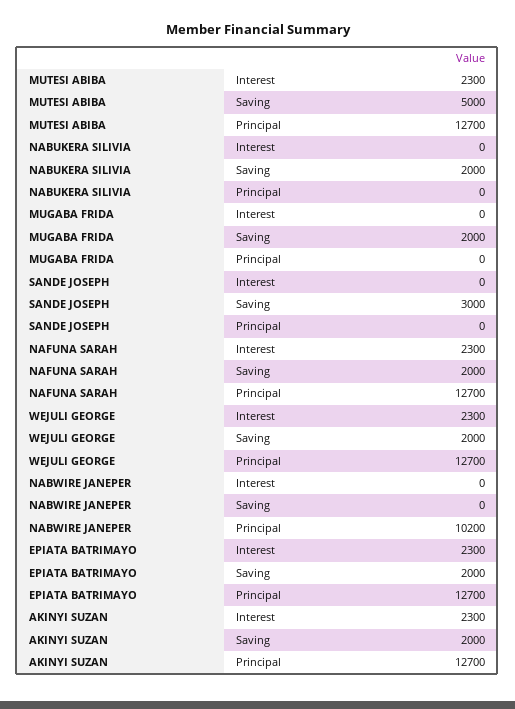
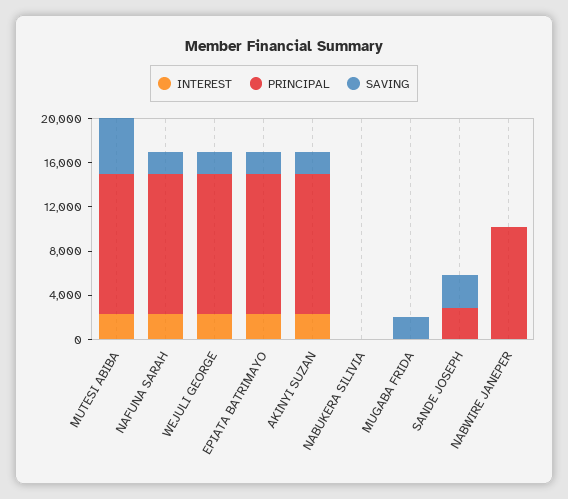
  {
    "Interest": {
      "MUTESI ABIBA": 2300,
      "NABUKERA SILIVIA": 0,
      "MUGABA FRIDA": 0,
      "SANDE JOSEPH": 0,
      "NAFUNA SARAH": 2300,
      "WEJULI GEORGE": 2300,
      "NABWIRE JANEPER": 0,
      "EPIATA BATRIMAYO": 2300,
      "AKINYI SUZAN": 2300
    },
    "Saving": {
      "MUTESI ABIBA": 5000,
-     "NABUKERA SILIVIA": 2000,
+     "NABUKERA SILIVIA": 0,
      "MUGABA FRIDA": 2000,
      "SANDE JOSEPH": 3000,
      "NAFUNA SARAH": 2000,
      "WEJULI GEORGE": 2000,
      "NABWIRE JANEPER": 0,
      "EPIATA BATRIMAYO": 2000,
      "AKINYI SUZAN": 2000
    },
    "Principal": {
      "MUTESI ABIBA": 12700,
      "NABUKERA SILIVIA": 0,
      "MUGABA FRIDA": 0,
-     "SANDE JOSEPH": 0,
+     "SANDE JOSEPH": 3000,
      "NAFUNA SARAH": 12700,
      "WEJULI GEORGE": 12700,
      "NABWIRE JANEPER": 10200,
      "EPIATA BATRIMAYO": 12700,
      "AKINYI SUZAN": 12700
    }
  }

